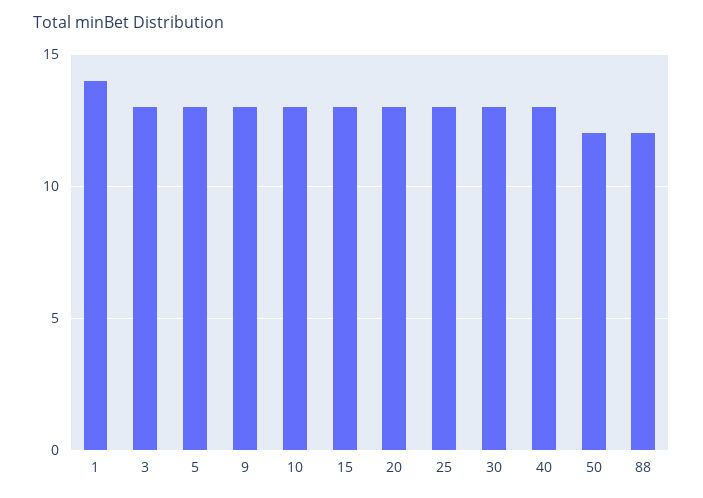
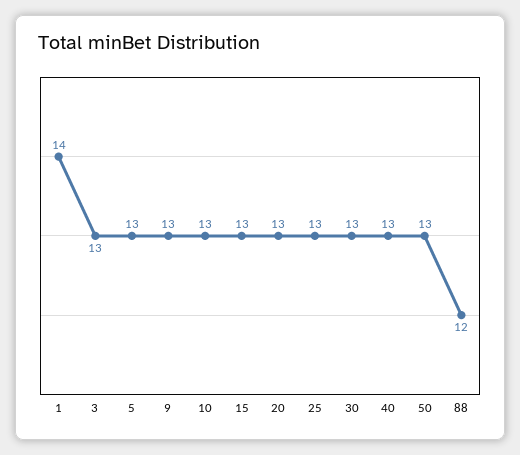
  {
    "1": 14,
    "3": 13,
    "5": 13,
    "9": 13,
    "10": 13,
    "15": 13,
    "20": 13,
    "25": 13,
    "30": 13,
    "40": 13,
-   "50": 12,
+   "50": 13,
    "88": 12
  }

